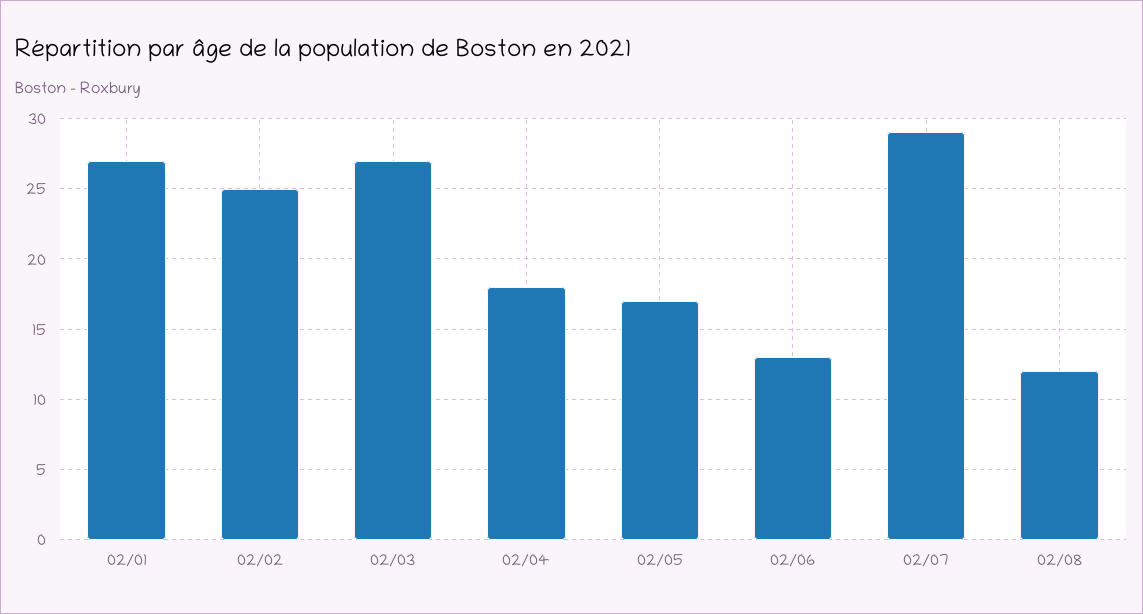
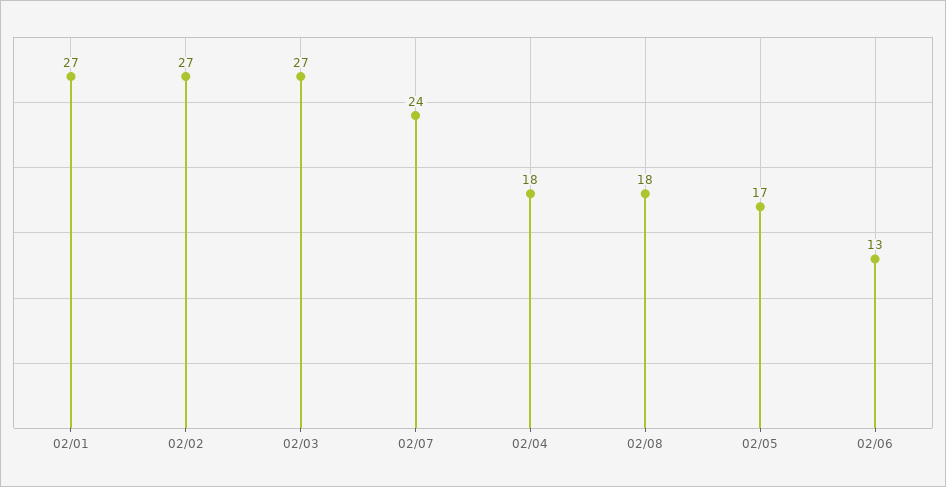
  {
    "02/01": 27,
-   "02/02": 25,
+   "02/02": 27,
    "02/03": 27,
    "02/04": 18,
    "02/05": 17,
    "02/06": 13,
-   "02/07": 29,
+   "02/07": 24,
-   "02/08": 12
+   "02/08": 18
  }

